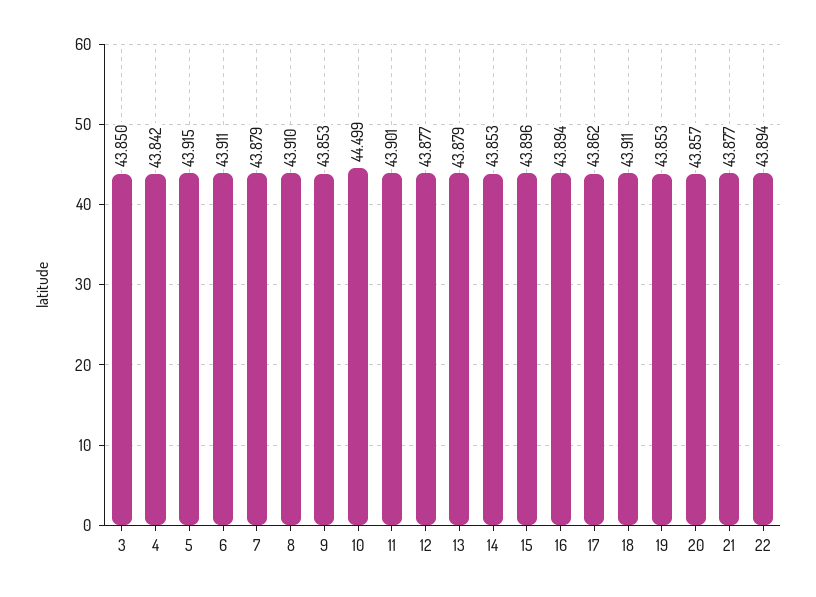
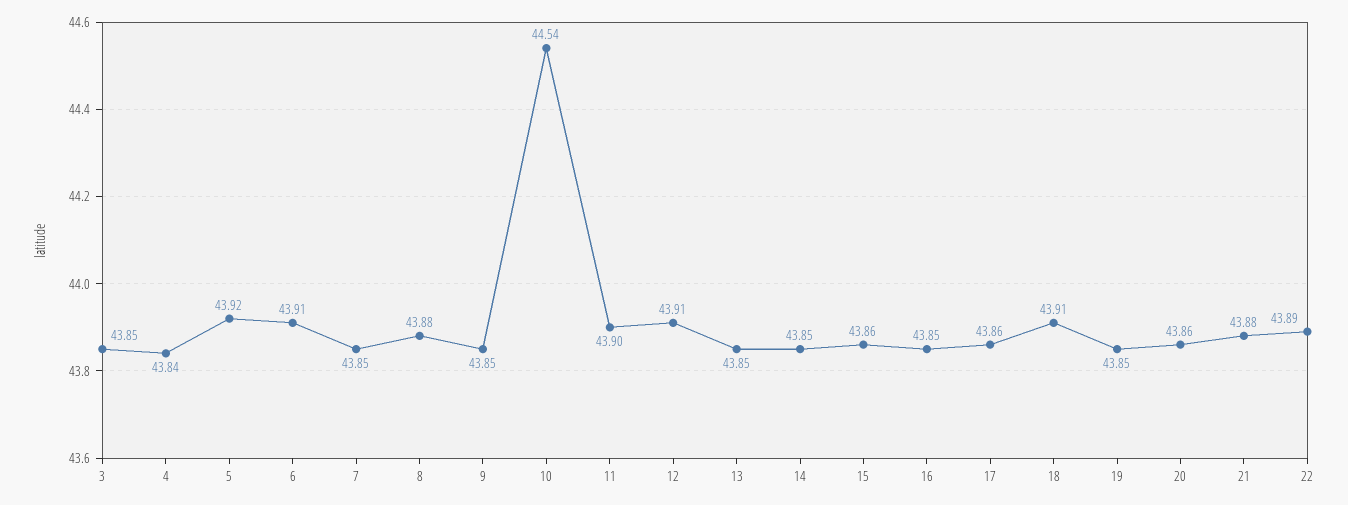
  {
    "3": 43.85,
    "4": 43.842,
    "5": 43.915,
    "6": 43.911,
-   "7": 43.879,
+   "7": 43.85,
-   "8": 43.91,
+   "8": 43.88,
    "9": 43.853,
-   "10": 44.499,
+   "10": 44.54,
    "11": 43.901,
-   "12": 43.877,
+   "12": 43.91,
-   "13": 43.879,
+   "13": 43.85,
    "14": 43.853,
-   "15": 43.896,
+   "15": 43.86,
-   "16": 43.894,
+   "16": 43.85,
    "17": 43.862,
    "18": 43.911,
    "19": 43.853,
    "20": 43.857,
    "21": 43.877,
    "22": 43.894
  }

